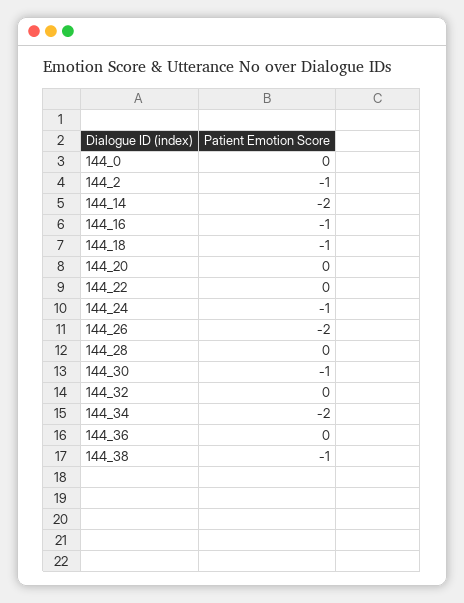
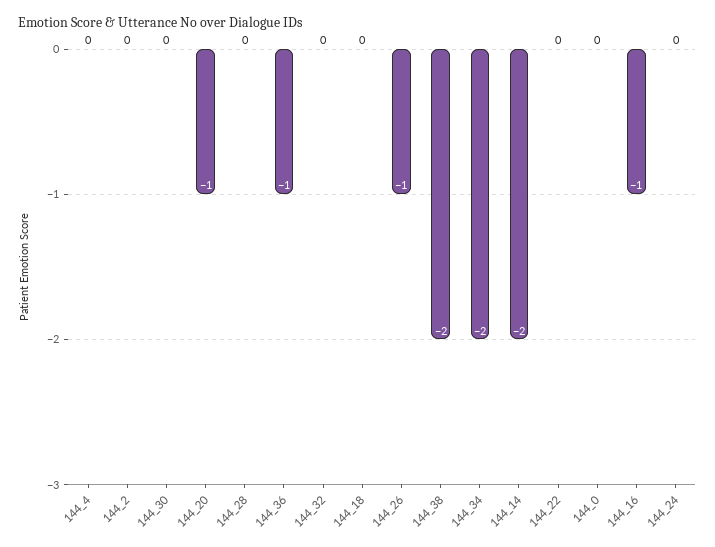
  {
    "144_0": 0,
-   "144_2": -1,
+   "144_2": 0,
    "144_14": -2,
    "144_16": -1,
-   "144_18": -1,
+   "144_18": 0,
-   "144_20": 0,
+   "144_20": -1,
    "144_22": 0,
-   "144_24": -1,
+   "144_24": 0,
-   "144_26": -2,
+   "144_26": -1,
    "144_28": 0,
-   "144_30": -1,
+   "144_30": 0,
    "144_32": 0,
    "144_34": -2,
-   "144_36": 0,
+   "144_36": -1,
-   "144_38": -1
+   "144_38": -2,
+   "144_4": 0
  }

